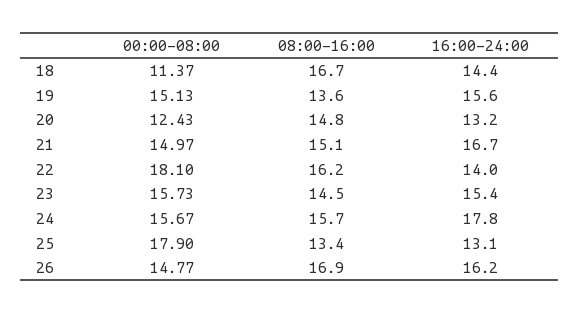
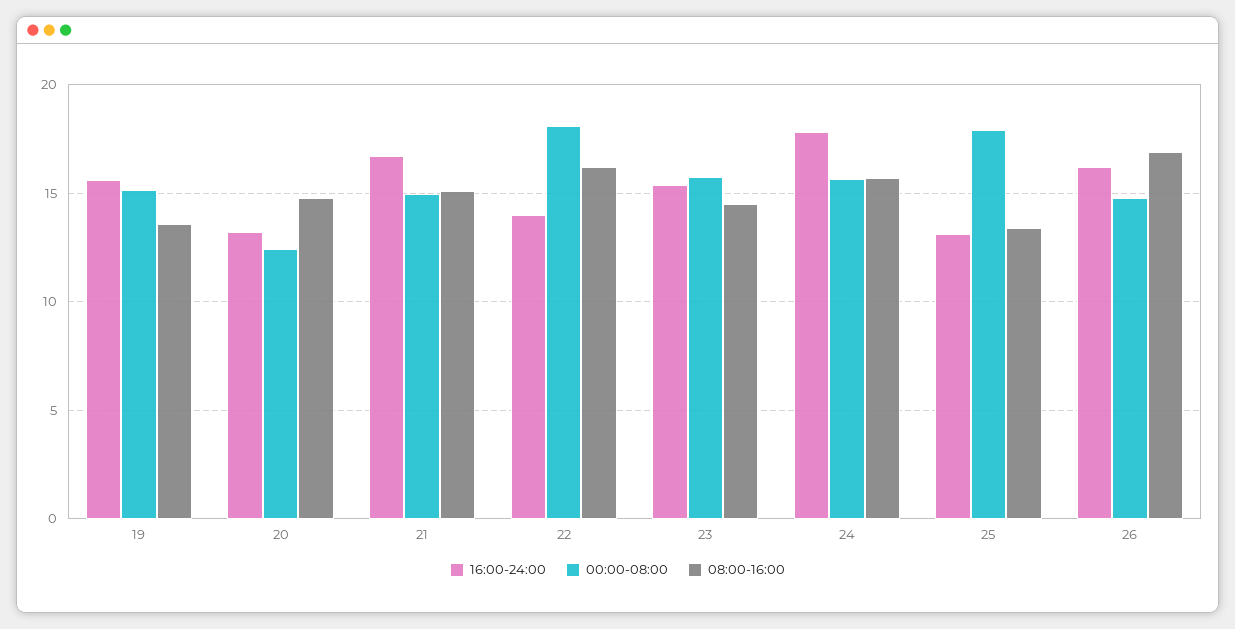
  {
    "00:00-08:00": {
-     "18": 11.37,
      "19": 15.13,
      "20": 12.43,
      "21": 14.97,
      "22": 18.1,
      "23": 15.73,
      "24": 15.67,
      "25": 17.9,
      "26": 14.77
    },
    "08:00-16:00": {
-     "18": 16.7,
      "19": 13.6,
      "20": 14.8,
      "21": 15.1,
      "22": 16.2,
      "23": 14.5,
      "24": 15.7,
      "25": 13.4,
      "26": 16.9
    },
    "16:00-24:00": {
-     "18": 14.4,
      "19": 15.6,
      "20": 13.2,
      "21": 16.7,
      "22": 14,
      "23": 15.4,
      "24": 17.8,
      "25": 13.1,
      "26": 16.2
    }
  }

